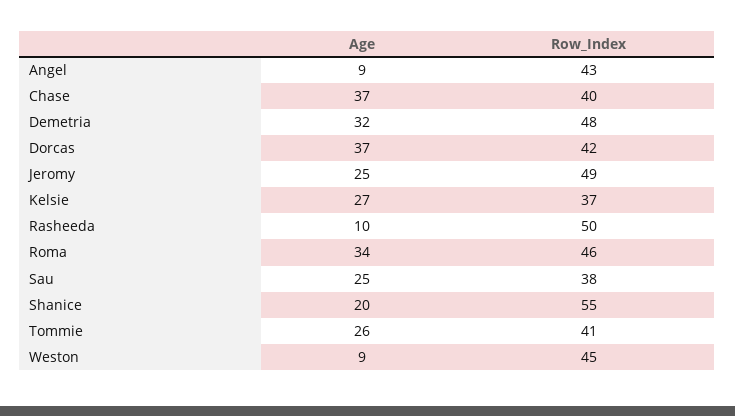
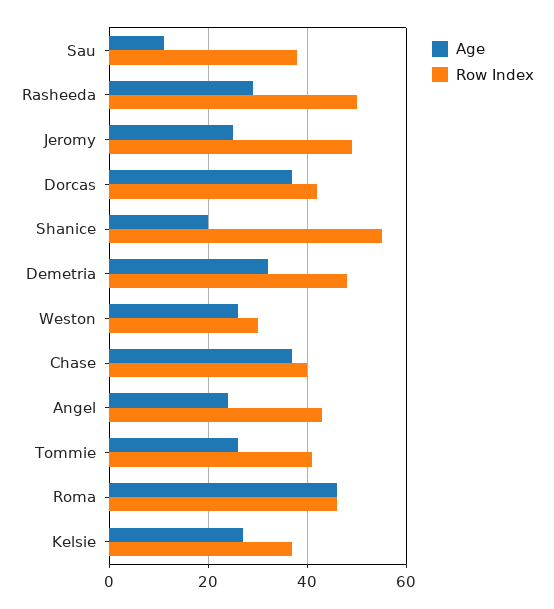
  {
    "Age": {
-     "Angel": 9,
+     "Angel": 25,
      "Chase": 37,
      "Demetria": 32,
      "Dorcas": 37,
      "Jeromy": 25,
      "Kelsie": 27,
-     "Rasheeda": 10,
+     "Rasheeda": 30,
-     "Roma": 34,
+     "Roma": 45,
-     "Sau": 25,
+     "Sau": 10,
      "Shanice": 20,
      "Tommie": 26,
-     "Weston": 9
+     "Weston": 25
    },
    "Row_Index": {
      "Angel": 43,
      "Chase": 40,
      "Demetria": 48,
      "Dorcas": 42,
      "Jeromy": 49,
      "Kelsie": 37,
      "Rasheeda": 50,
      "Roma": 46,
      "Sau": 38,
      "Shanice": 55,
      "Tommie": 41,
-     "Weston": 45
+     "Weston": 30
    }
  }

